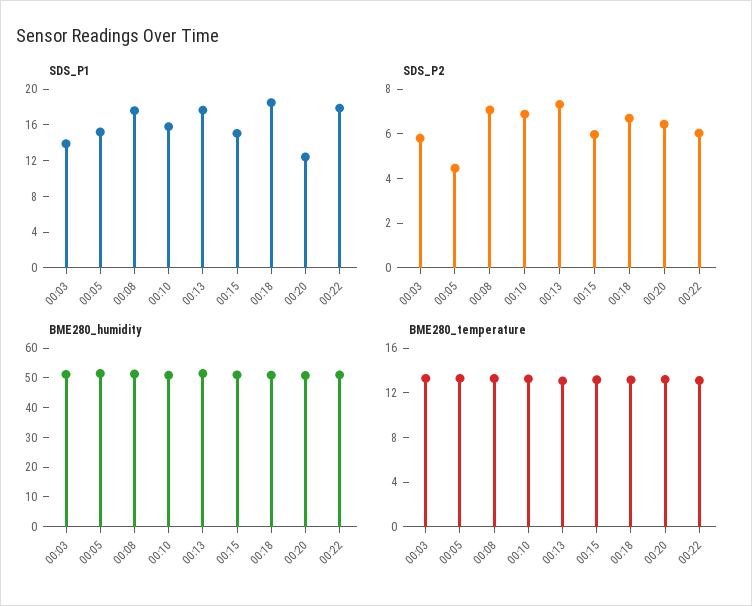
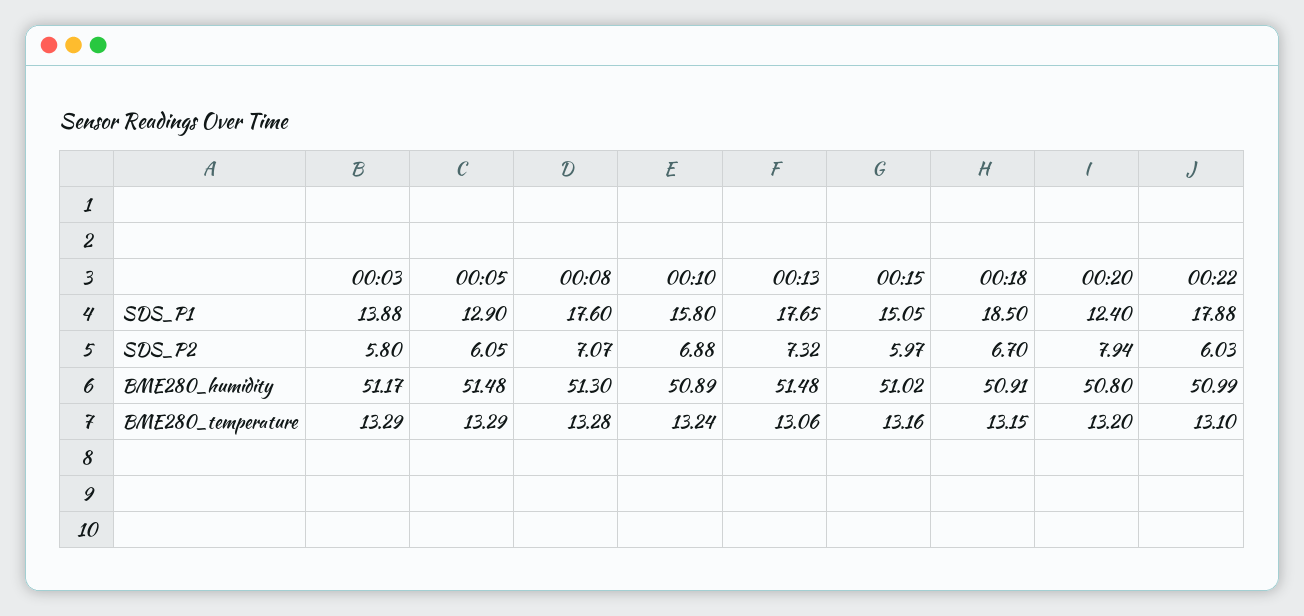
  {
    "SDS_P1": {
      "00:03": 13.88,
-     "00:05": 15,
+     "00:05": 12.9,
      "00:08": 17.6,
      "00:10": 15.8,
      "00:13": 17.65,
      "00:15": 15.05,
      "00:18": 18.5,
      "00:20": 12.4,
      "00:22": 17.88
    },
    "SDS_P2": {
      "00:03": 5.8,
-     "00:05": 4.5,
+     "00:05": 6.05,
      "00:08": 7.07,
      "00:10": 6.88,
      "00:13": 7.32,
      "00:15": 5.97,
      "00:18": 6.7,
-     "00:20": 6.5,
+     "00:20": 7.94,
      "00:22": 6.03
    },
    "BME280_humidity": {
      "00:03": 51.17,
      "00:05": 51.48,
      "00:08": 51.3,
      "00:10": 50.89,
      "00:13": 51.48,
      "00:15": 51.02,
      "00:18": 50.91,
      "00:20": 50.8,
      "00:22": 50.99
    },
    "BME280_temperature": {
      "00:03": 13.29,
      "00:05": 13.29,
      "00:08": 13.28,
      "00:10": 13.24,
      "00:13": 13.06,
      "00:15": 13.16,
      "00:18": 13.15,
      "00:20": 13.2,
      "00:22": 13.1
    }
  }

